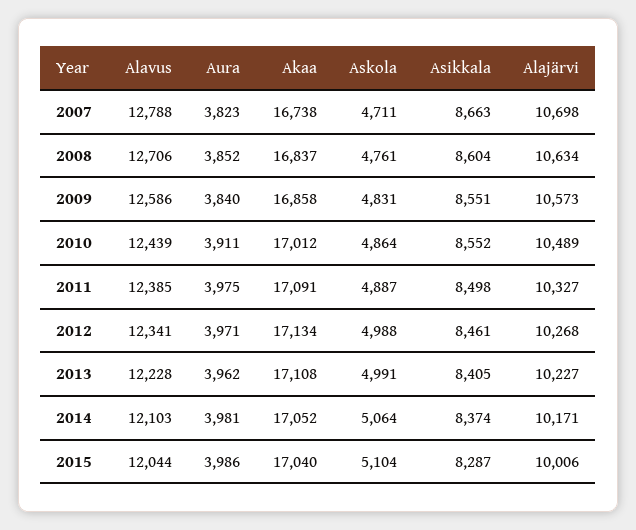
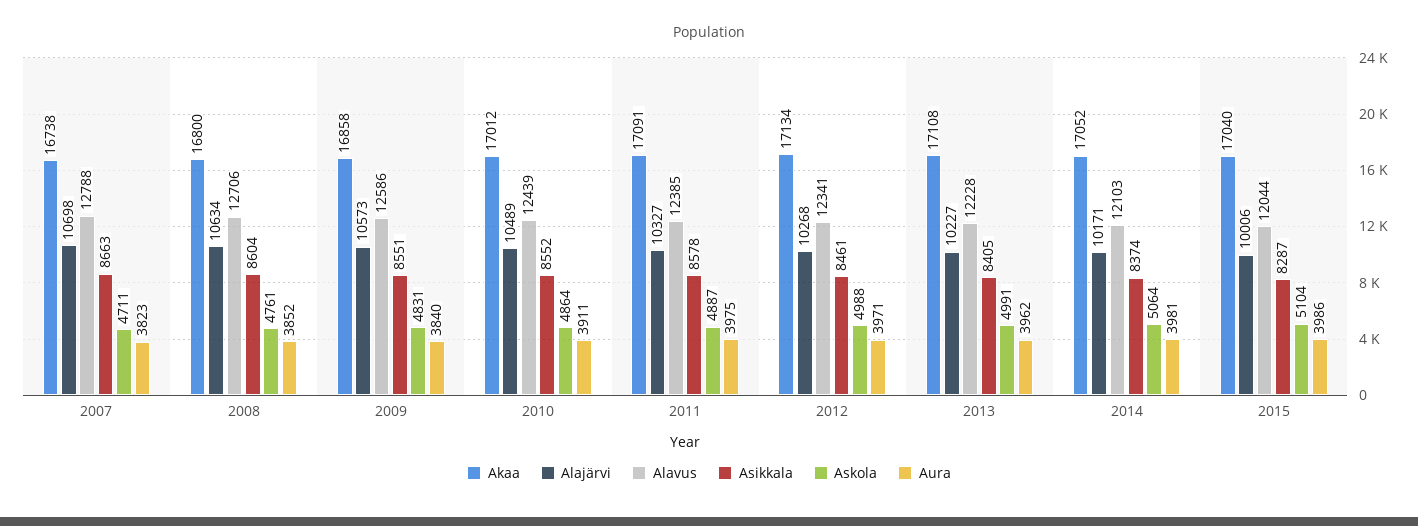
  {
    "Alavus": {
      "2007": 12788,
      "2008": 12706,
      "2009": 12586,
      "2010": 12439,
      "2011": 12385,
      "2012": 12341,
      "2013": 12228,
      "2014": 12103,
      "2015": 12044
    },
    "Aura": {
      "2007": 3823,
      "2008": 3852,
      "2009": 3840,
      "2010": 3911,
      "2011": 3975,
      "2012": 3971,
      "2013": 3962,
      "2014": 3981,
      "2015": 3986
    },
    "Akaa": {
      "2007": 16738,
-     "2008": 16837,
+     "2008": 16800,
      "2009": 16858,
      "2010": 17012,
      "2011": 17091,
      "2012": 17134,
      "2013": 17108,
      "2014": 17052,
      "2015": 17040
    },
    "Askola": {
      "2007": 4711,
      "2008": 4761,
      "2009": 4831,
      "2010": 4864,
      "2011": 4887,
      "2012": 4988,
      "2013": 4991,
      "2014": 5064,
      "2015": 5104
    },
    "Asikkala": {
      "2007": 8663,
      "2008": 8604,
      "2009": 8551,
      "2010": 8552,
-     "2011": 8498,
+     "2011": 8578,
      "2012": 8461,
      "2013": 8405,
      "2014": 8374,
      "2015": 8287
    },
    "Alajärvi": {
      "2007": 10698,
      "2008": 10634,
      "2009": 10573,
      "2010": 10489,
      "2011": 10327,
      "2012": 10268,
      "2013": 10227,
      "2014": 10171,
      "2015": 10006
    }
  }

